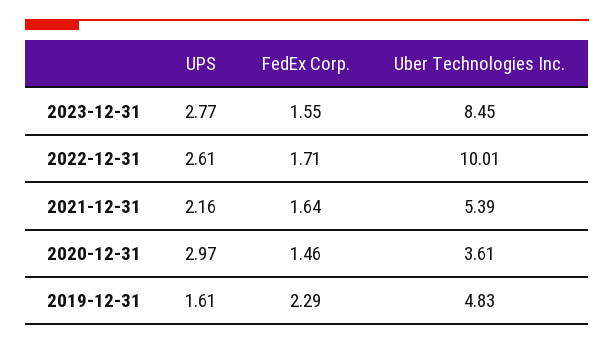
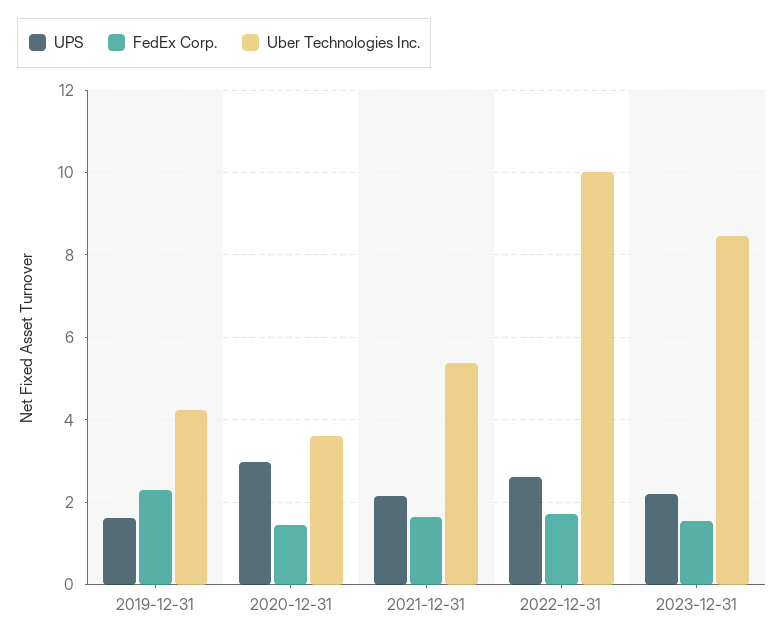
  {
    "UPS": {
-     "2023-12-31": 2.77,
+     "2023-12-31": 2.2,
      "2022-12-31": 2.61,
      "2021-12-31": 2.16,
      "2020-12-31": 2.97,
      "2019-12-31": 1.61
    },
    "FedEx Corp.": {
      "2023-12-31": 1.55,
      "2022-12-31": 1.71,
      "2021-12-31": 1.64,
      "2020-12-31": 1.46,
      "2019-12-31": 2.29
    },
    "Uber Technologies Inc.": {
      "2023-12-31": 8.45,
      "2022-12-31": 10.01,
      "2021-12-31": 5.39,
      "2020-12-31": 3.61,
-     "2019-12-31": 4.83
+     "2019-12-31": 4.2
    }
  }

